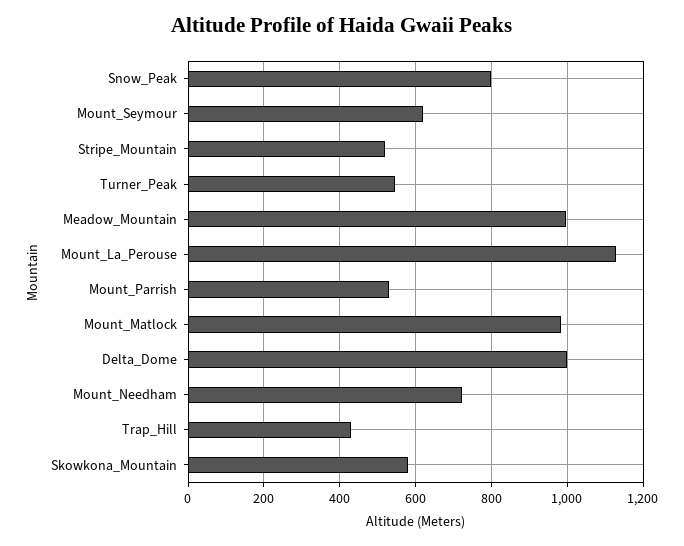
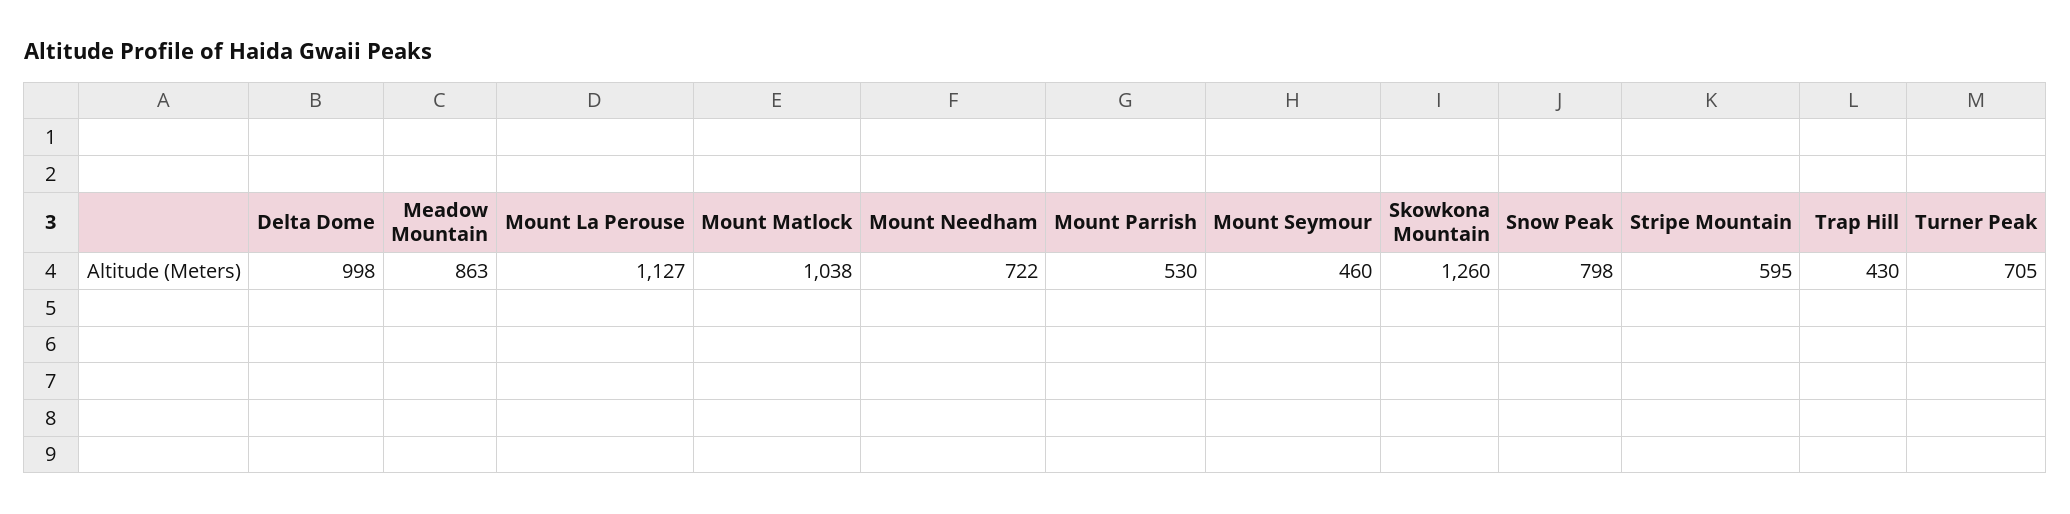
  {
    "Snow_Peak": 798,
-   "Mount_Seymour": 620,
+   "Mount_Seymour": 460,
-   "Stripe_Mountain": 520,
+   "Stripe_Mountain": 595,
-   "Turner_Peak": 540,
+   "Turner_Peak": 705,
-   "Meadow_Mountain": 1000,
+   "Meadow_Mountain": 863,
    "Mount_La_Perouse": 1127,
    "Mount_Parrish": 530,
-   "Mount_Matlock": 980,
+   "Mount_Matlock": 1038,
    "Delta_Dome": 998,
    "Mount_Needham": 722,
    "Trap_Hill": 430,
-   "Skowkona_Mountain": 580
+   "Skowkona_Mountain": 1260
  }

